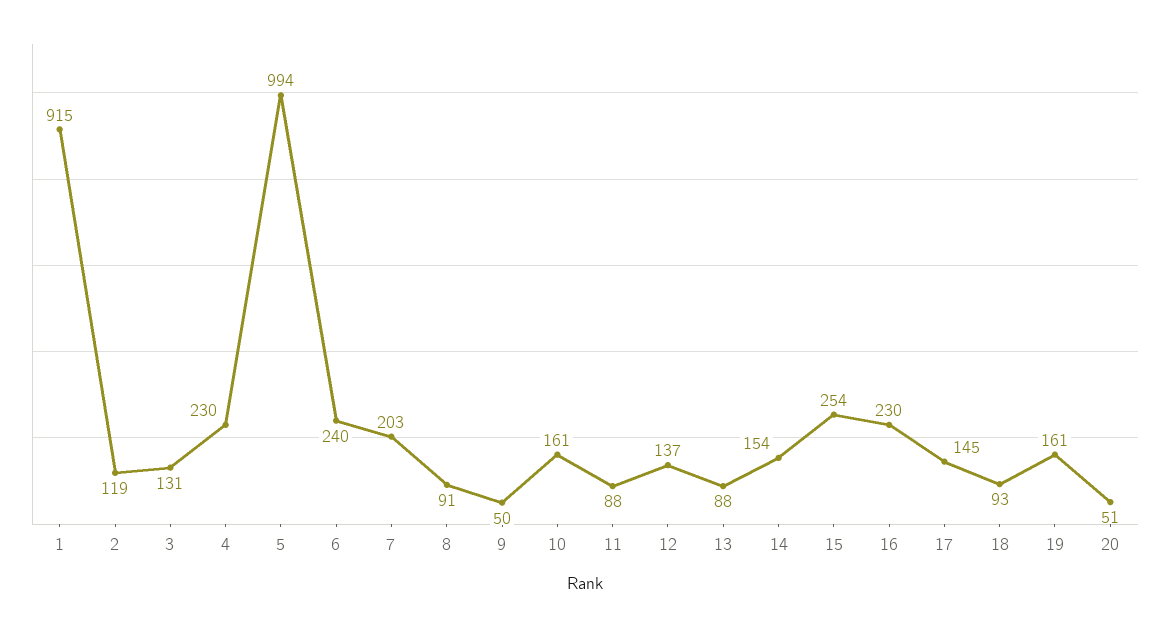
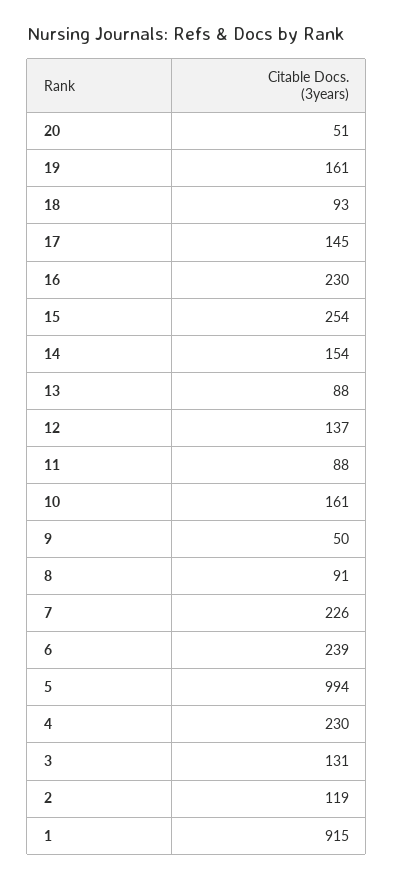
  {
    "1": 915,
    "2": 119,
    "3": 131,
    "4": 230,
    "5": 994,
-   "6": 240,
+   "6": 239,
-   "7": 203,
+   "7": 226,
    "8": 91,
    "9": 50,
    "10": 161,
    "11": 88,
    "12": 137,
    "13": 88,
    "14": 154,
    "15": 254,
    "16": 230,
    "17": 145,
    "18": 93,
    "19": 161,
    "20": 51
  }

